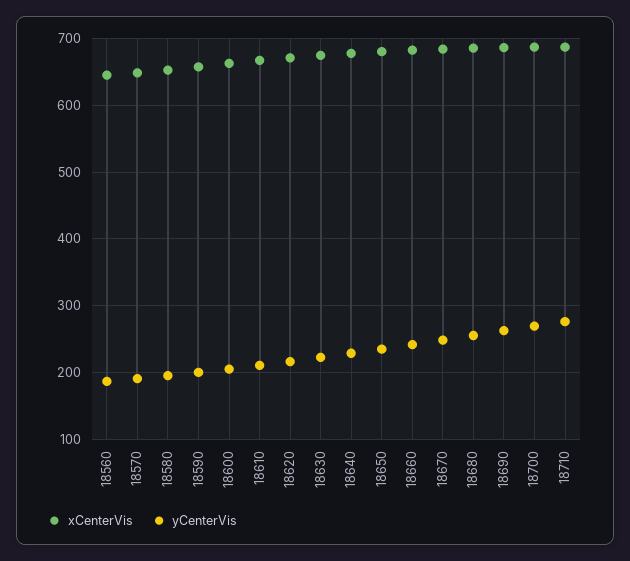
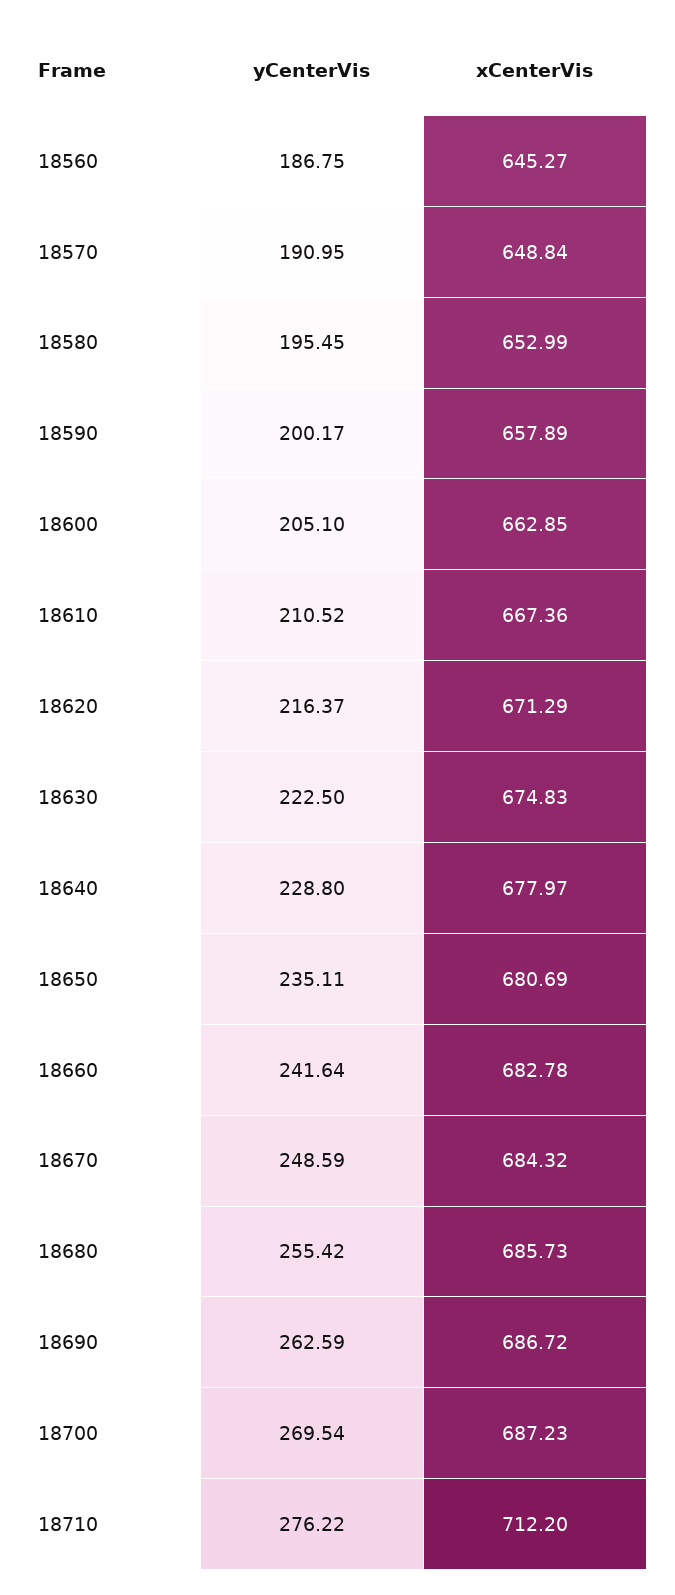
  {
    "xCenterVis": {
      "18560": 645.27,
      "18570": 648.84,
      "18580": 652.99,
      "18590": 657.89,
      "18600": 662.85,
      "18610": 667.36,
      "18620": 671.29,
      "18630": 674.83,
      "18640": 677.97,
      "18650": 680.69,
      "18660": 682.78,
      "18670": 684.32,
      "18680": 685.73,
      "18690": 686.72,
      "18700": 687.23,
-     "18710": 690
+     "18710": 712.2
    },
    "yCenterVis": {
      "18560": 186.75,
      "18570": 190.95,
      "18580": 195.45,
      "18590": 200.17,
      "18600": 205.1,
      "18610": 210.52,
      "18620": 216.37,
      "18630": 222.5,
      "18640": 228.8,
      "18650": 235.11,
      "18660": 241.64,
      "18670": 248.59,
      "18680": 255.42,
      "18690": 262.59,
      "18700": 269.54,
      "18710": 276.22
    }
  }

